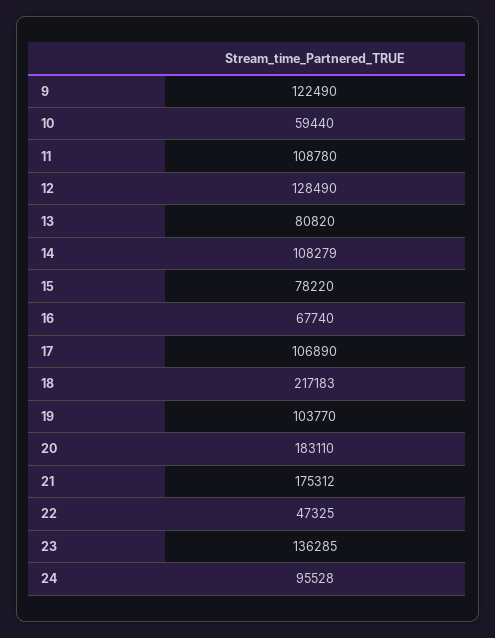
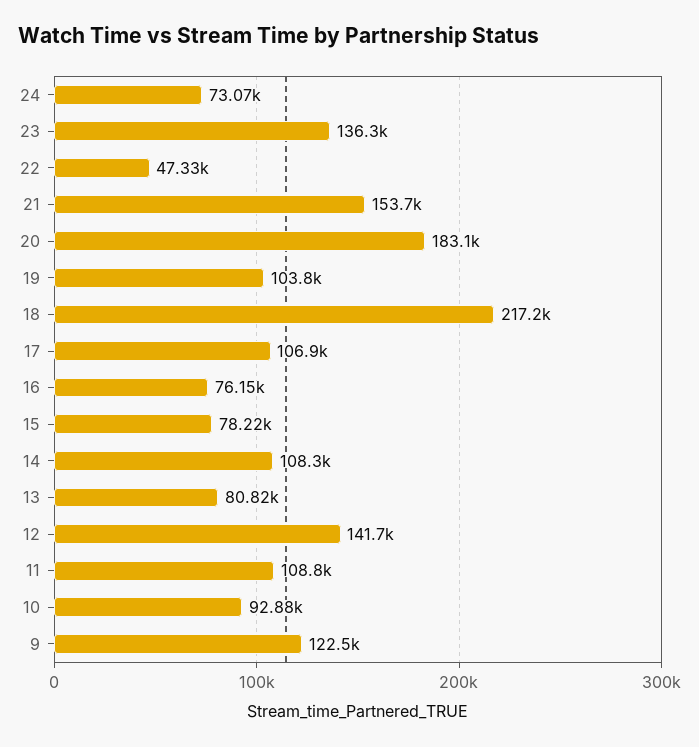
  {
    "9": 122490,
-   "10": 59440,
+   "10": 92880,
    "11": 108780,
-   "12": 128490,
+   "12": 141700,
    "13": 80820,
    "14": 108279,
    "15": 78220,
-   "16": 67740,
+   "16": 76150,
    "17": 106890,
    "18": 217183,
    "19": 103770,
    "20": 183110,
-   "21": 175312,
+   "21": 153700,
    "22": 47325,
    "23": 136285,
-   "24": 95528
+   "24": 73070
  }

